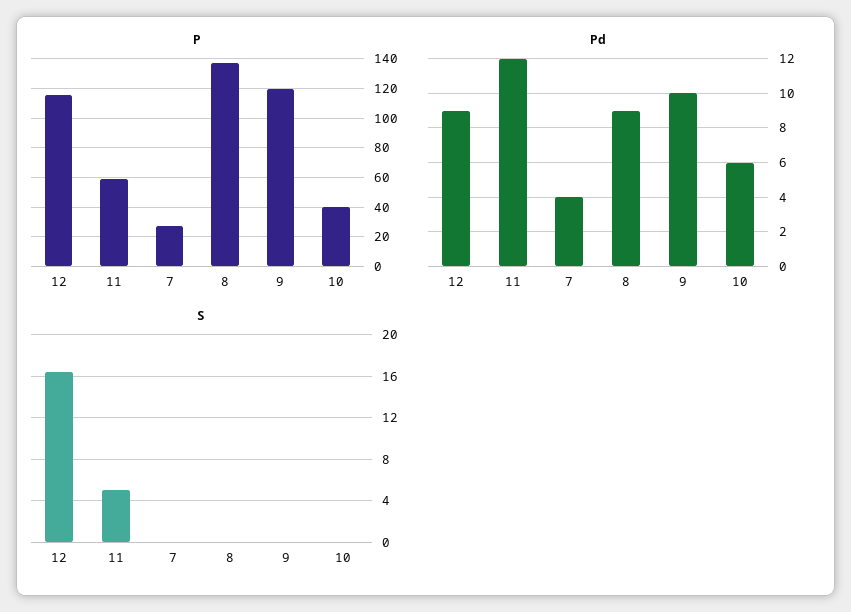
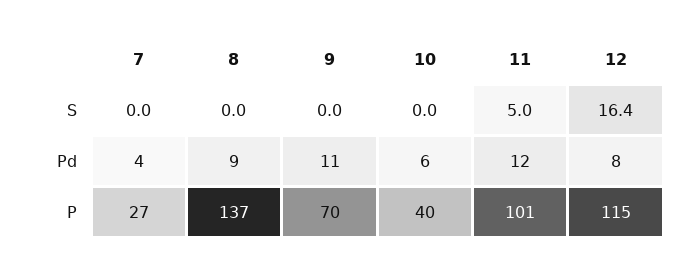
  {
    "P": {
      "12": 115,
-     "11": 60,
+     "11": 101,
      "7": 27,
      "8": 137,
-     "9": 120,
+     "9": 70,
      "10": 40
    },
    "Pd": {
-     "12": 9,
+     "12": 8,
      "11": 12,
      "7": 4,
      "8": 9,
-     "9": 10,
+     "9": 11,
      "10": 6
    },
    "S": {
      "12": 16.4,
      "11": 5,
      "7": 0,
      "8": 0,
      "9": 0,
      "10": 0
    }
  }

